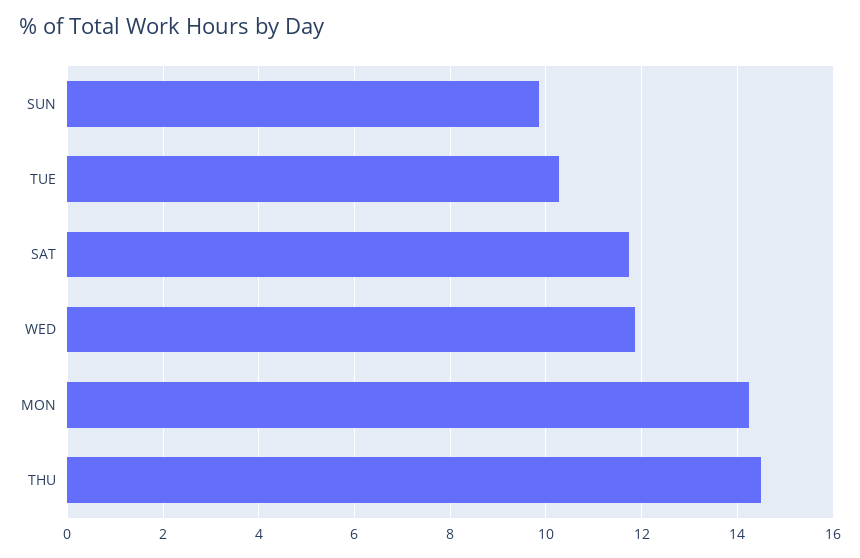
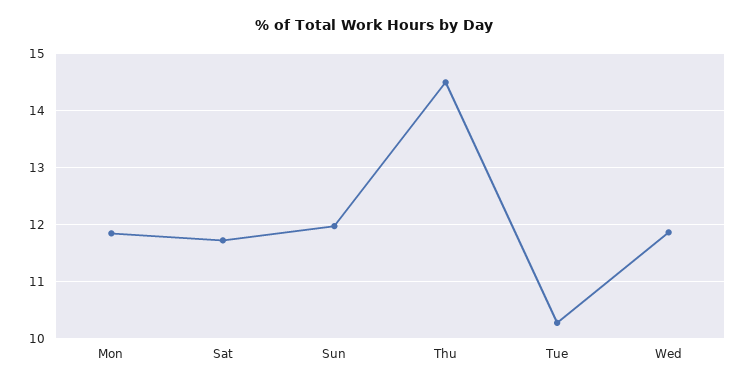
  {
-   "SUN": 9.8,
+   "SUN": 12,
    "TUE": 10.2,
    "SAT": 11.8,
    "WED": 11.8,
-   "MON": 14.2,
+   "MON": 11.8,
    "THU": 14.6
  }

